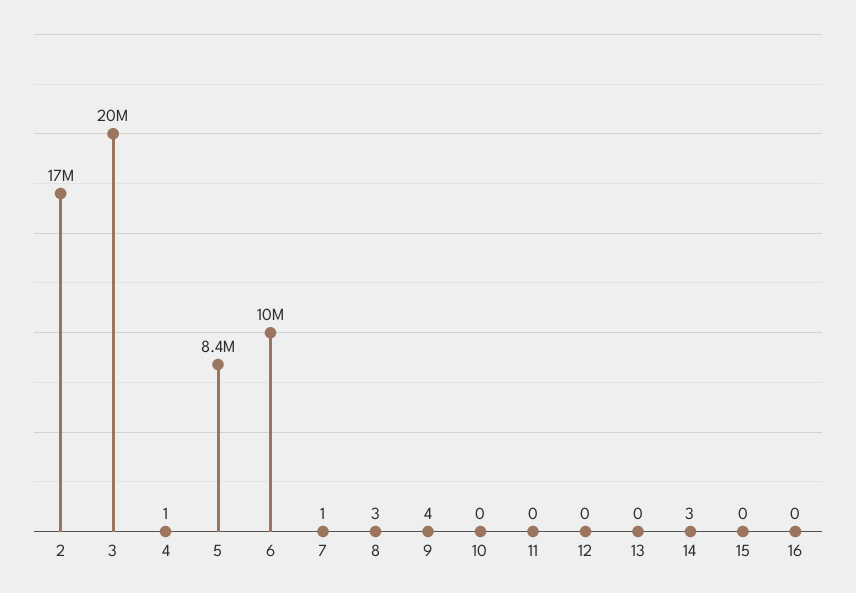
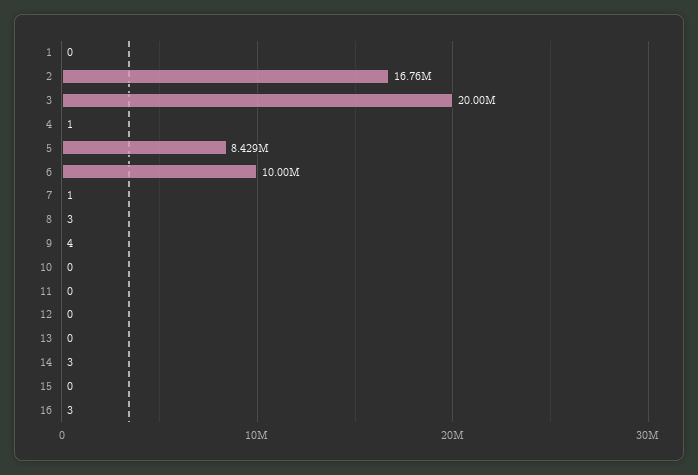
  {
    "2": 16760000,
    "3": 20000000,
    "4": 1,
    "5": 8429000,
    "6": 10000000,
    "7": 1,
    "8": 3,
    "9": 4,
    "10": 0,
    "11": 0,
    "12": 0,
    "13": 0,
    "14": 3,
    "15": 0,
-   "16": 0
+   "16": 3,
+   "1": 0
  }

